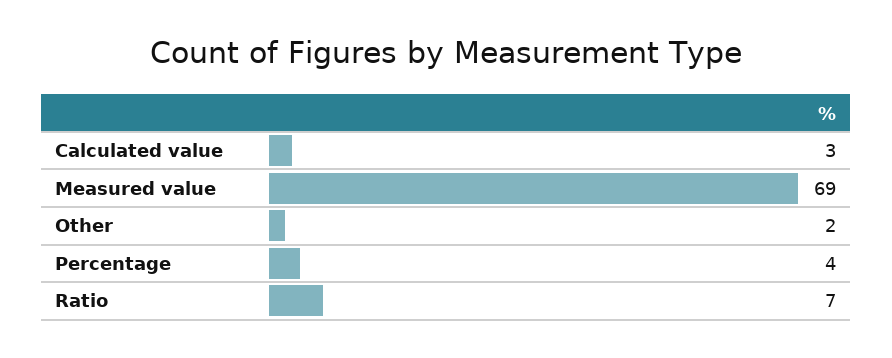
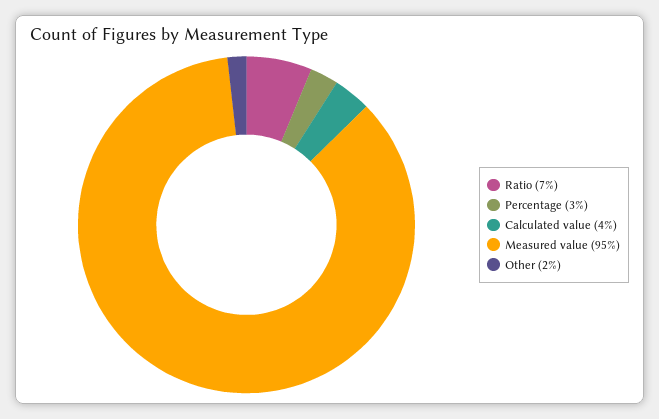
  {
-   "Calculated value": 3,
+   "Calculated value": 4,
-   "Measured value": 69,
+   "Measured value": 95,
    "Other": 2,
-   "Percentage": 4,
+   "Percentage": 3,
    "Ratio": 7
  }

